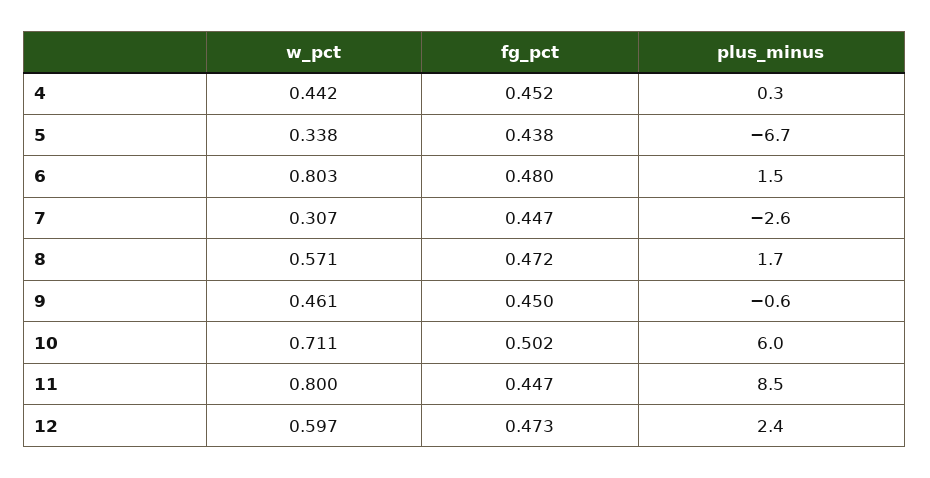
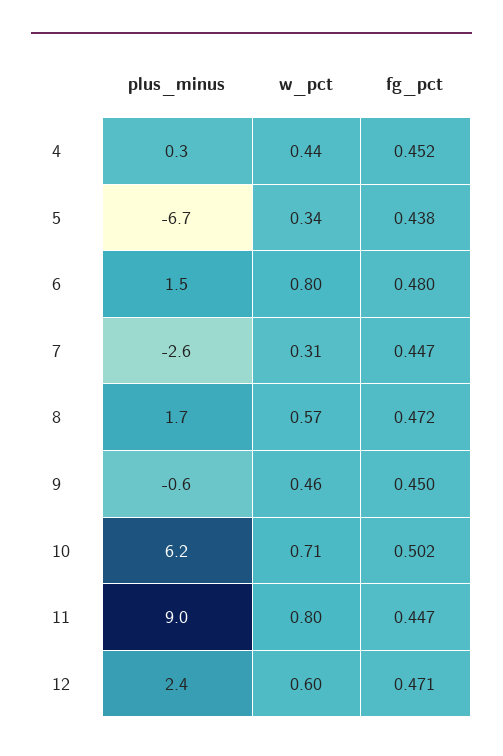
  {
    "w_pct": {
      "4": 0.442,
      "5": 0.338,
      "6": 0.803,
      "7": 0.307,
      "8": 0.571,
      "9": 0.461,
      "10": 0.711,
      "11": 0.8,
      "12": 0.597
    },
    "fg_pct": {
      "4": 0.452,
      "5": 0.438,
      "6": 0.48,
      "7": 0.447,
      "8": 0.472,
      "9": 0.45,
      "10": 0.502,
      "11": 0.447,
-     "12": 0.473
+     "12": 0.471
    },
    "plus_minus": {
      "4": 0.3,
      "5": -6.7,
      "6": 1.5,
      "7": -2.6,
      "8": 1.7,
      "9": -0.6,
-     "10": 6,
+     "10": 6.2,
-     "11": 8.5,
+     "11": 9,
      "12": 2.4
    }
  }

